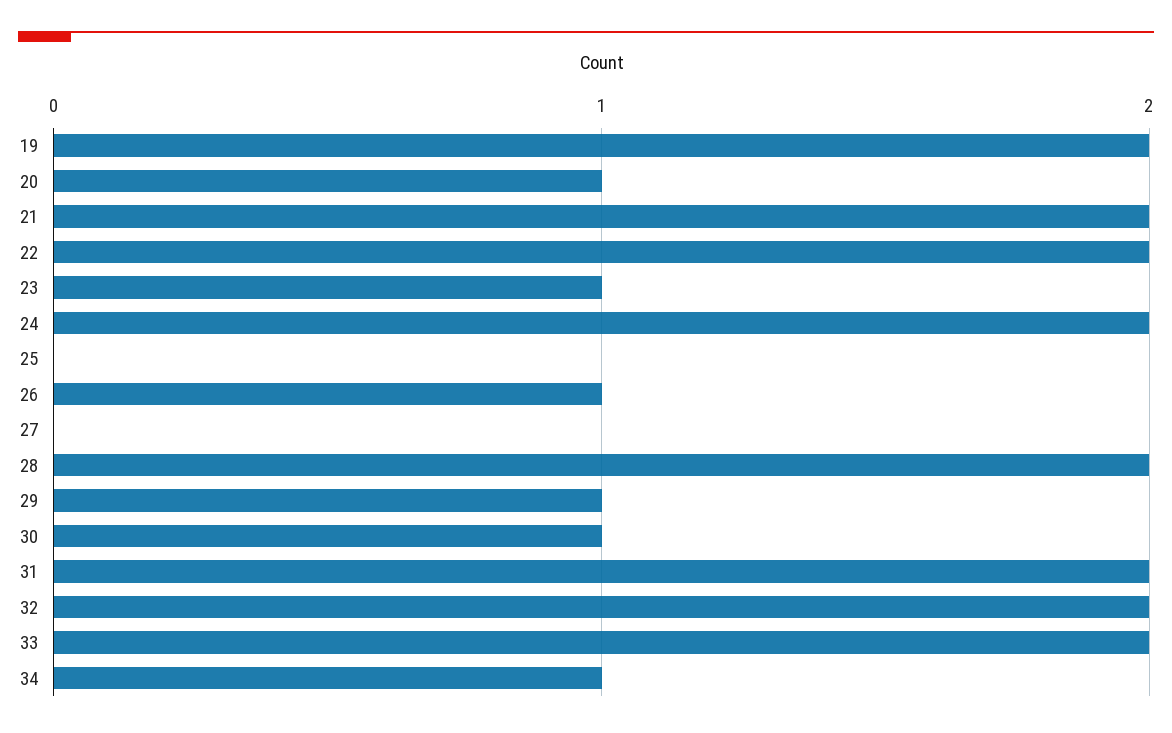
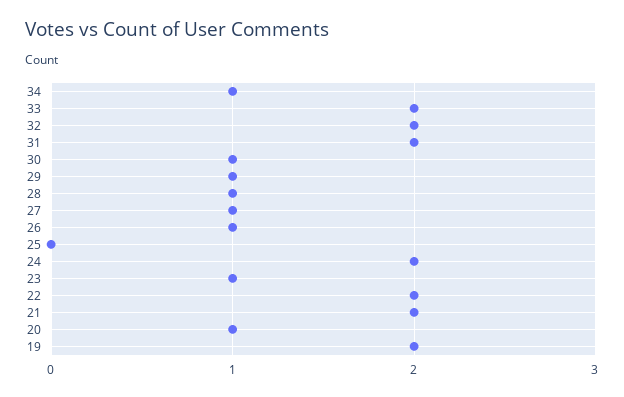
  {
    "19": 2,
    "20": 1,
    "21": 2,
    "22": 2,
    "23": 1,
    "24": 2,
    "25": 0,
    "26": 1,
-   "27": 0,
+   "27": 1,
-   "28": 2,
+   "28": 1,
    "29": 1,
    "30": 1,
    "31": 2,
    "32": 2,
    "33": 2,
    "34": 1
  }

